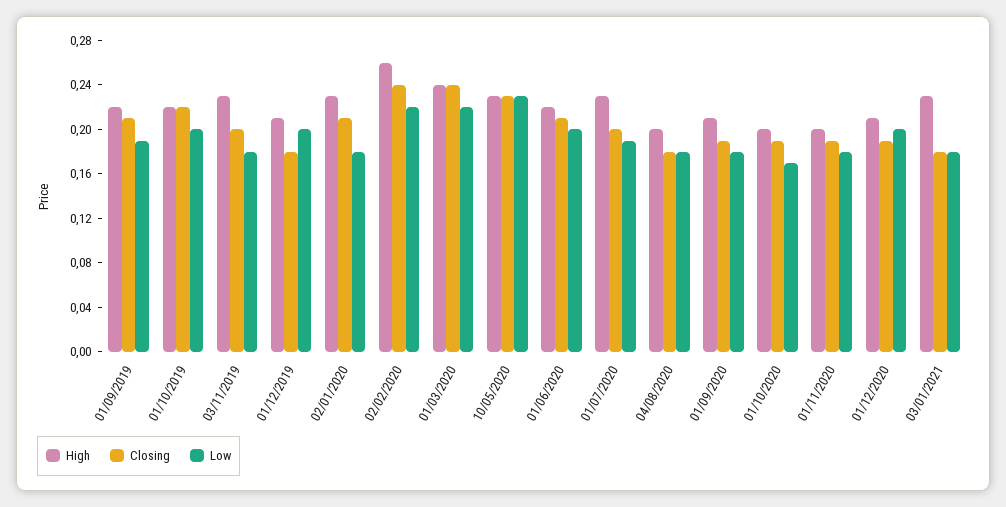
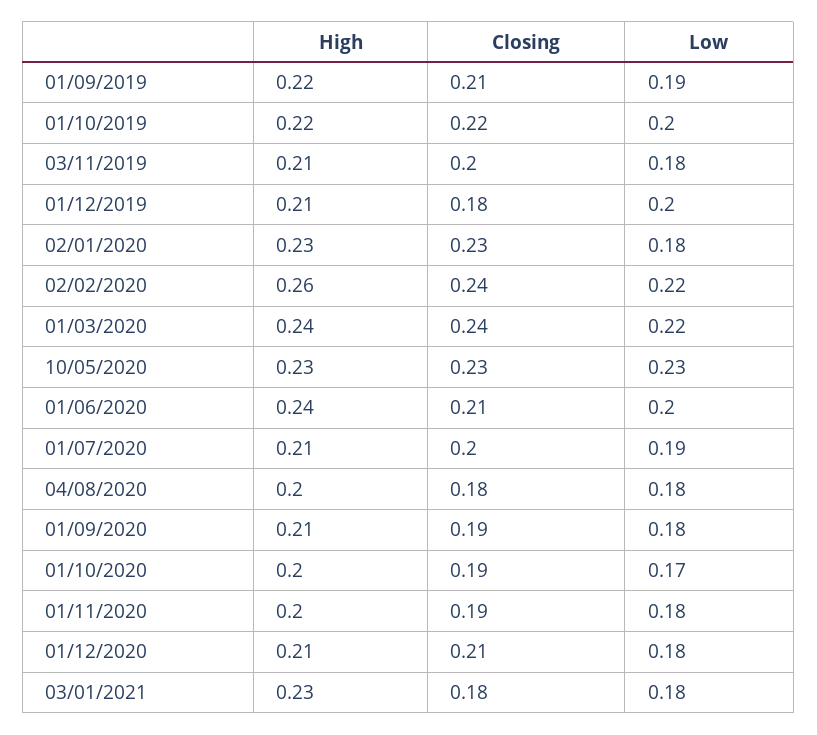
  {
    "High": {
      "01/09/2019": 0.22,
      "01/10/2019": 0.22,
-     "03/11/2019": 0.23,
+     "03/11/2019": 0.21,
      "01/12/2019": 0.21,
      "02/01/2020": 0.23,
      "02/02/2020": 0.26,
      "01/03/2020": 0.24,
      "10/05/2020": 0.23,
-     "01/06/2020": 0.22,
+     "01/06/2020": 0.24,
-     "01/07/2020": 0.23,
+     "01/07/2020": 0.21,
      "04/08/2020": 0.2,
      "01/09/2020": 0.21,
      "01/10/2020": 0.2,
      "01/11/2020": 0.2,
      "01/12/2020": 0.21,
      "03/01/2021": 0.23
    },
    "Closing": {
      "01/09/2019": 0.21,
      "01/10/2019": 0.22,
      "03/11/2019": 0.2,
      "01/12/2019": 0.18,
-     "02/01/2020": 0.21,
+     "02/01/2020": 0.23,
      "02/02/2020": 0.24,
      "01/03/2020": 0.24,
      "10/05/2020": 0.23,
      "01/06/2020": 0.21,
      "01/07/2020": 0.2,
      "04/08/2020": 0.18,
      "01/09/2020": 0.19,
      "01/10/2020": 0.19,
      "01/11/2020": 0.19,
-     "01/12/2020": 0.19,
+     "01/12/2020": 0.21,
      "03/01/2021": 0.18
    },
    "Low": {
      "01/09/2019": 0.19,
      "01/10/2019": 0.2,
      "03/11/2019": 0.18,
      "01/12/2019": 0.2,
      "02/01/2020": 0.18,
      "02/02/2020": 0.22,
      "01/03/2020": 0.22,
      "10/05/2020": 0.23,
      "01/06/2020": 0.2,
      "01/07/2020": 0.19,
      "04/08/2020": 0.18,
      "01/09/2020": 0.18,
      "01/10/2020": 0.17,
      "01/11/2020": 0.18,
-     "01/12/2020": 0.2,
+     "01/12/2020": 0.18,
      "03/01/2021": 0.18
    }
  }

